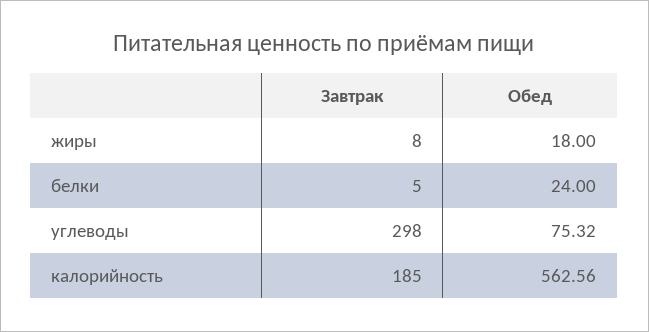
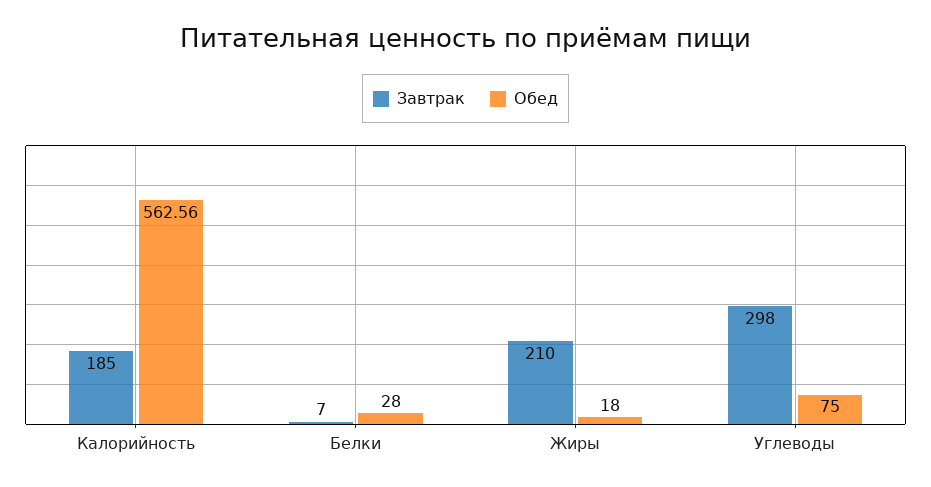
  {
    "Завтрак": {
-     "жиры": 8,
+     "жиры": 210,
-     "белки": 5,
+     "белки": 7,
      "углеводы": 298,
      "калорийность": 185
    },
    "Обед": {
      "жиры": 18,
-     "белки": 24,
+     "белки": 28,
-     "углеводы": 75.32,
+     "углеводы": 75,
      "калорийность": 562.56
    }
  }

